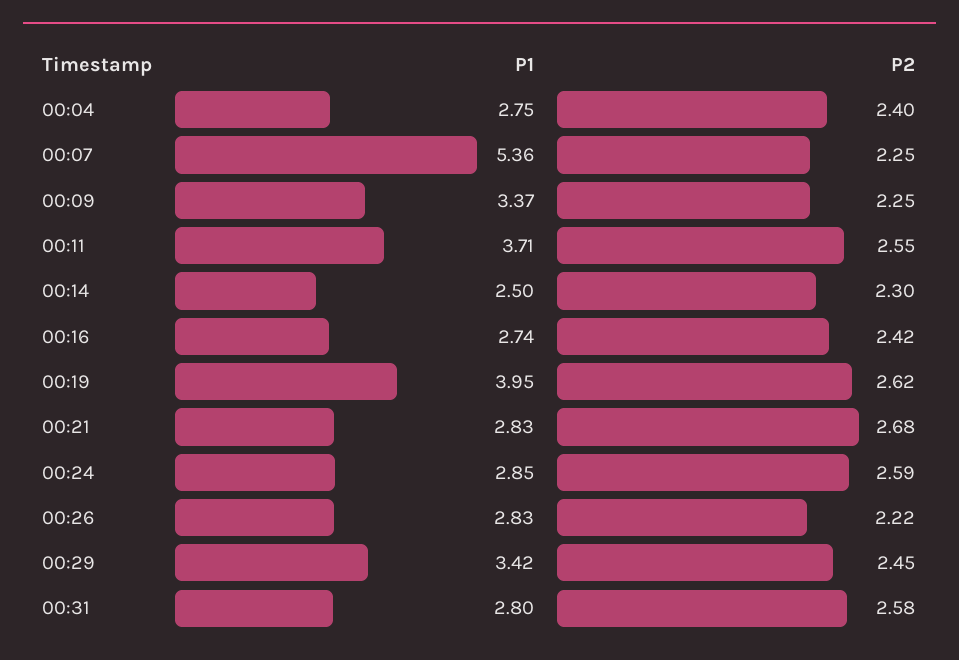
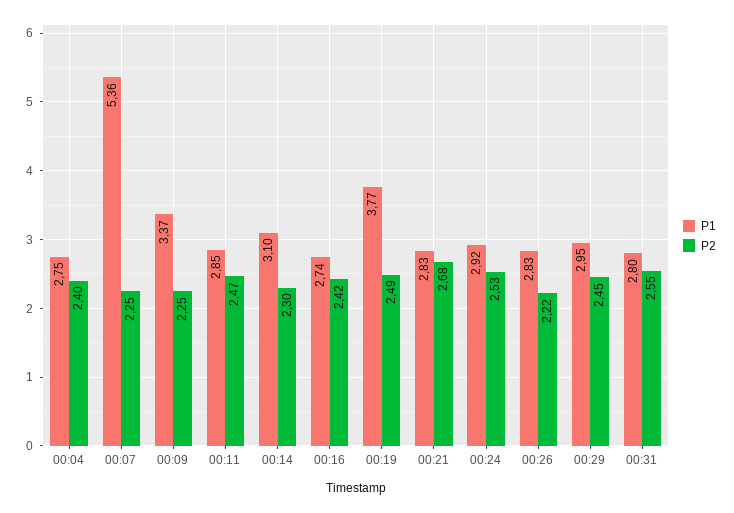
  {
    "P1": {
      "00:04": 2.75,
      "00:07": 5.36,
      "00:09": 3.37,
-     "00:11": 3.71,
+     "00:11": 2.85,
-     "00:14": 2.5,
+     "00:14": 3.1,
      "00:16": 2.74,
-     "00:19": 3.95,
+     "00:19": 3.77,
      "00:21": 2.83,
-     "00:24": 2.85,
+     "00:24": 2.92,
      "00:26": 2.83,
-     "00:29": 3.42,
+     "00:29": 2.95,
      "00:31": 2.8
    },
    "P2": {
      "00:04": 2.4,
      "00:07": 2.25,
      "00:09": 2.25,
-     "00:11": 2.55,
+     "00:11": 2.47,
      "00:14": 2.3,
      "00:16": 2.42,
-     "00:19": 2.62,
+     "00:19": 2.49,
      "00:21": 2.68,
-     "00:24": 2.59,
+     "00:24": 2.53,
      "00:26": 2.22,
      "00:29": 2.45,
-     "00:31": 2.58
+     "00:31": 2.55
    }
  }

